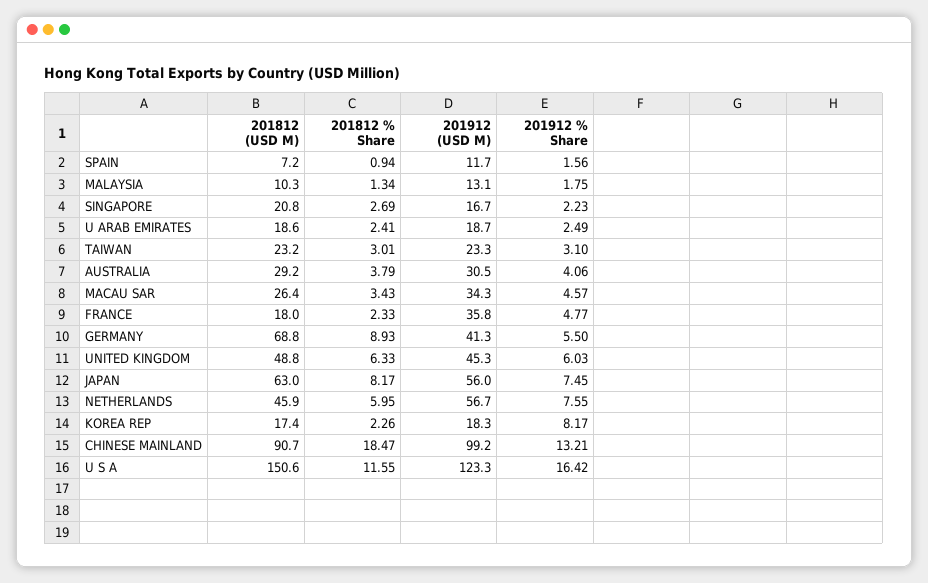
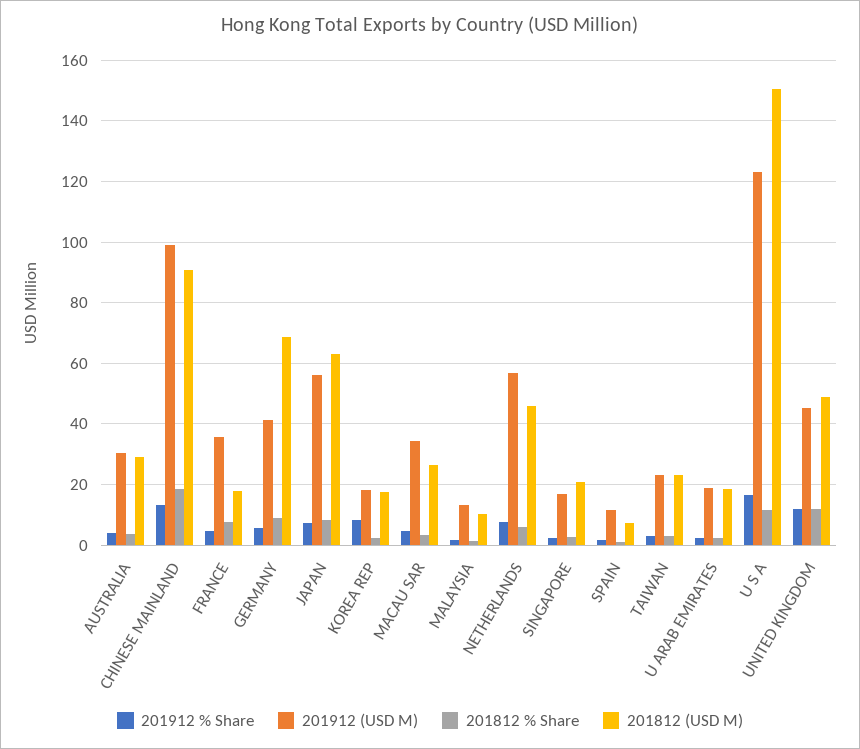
  {
    "201812 (USD M)": {
      "SPAIN": 7.2,
      "MALAYSIA": 10.3,
      "SINGAPORE": 20.8,
      "U ARAB EMIRATES": 18.6,
      "TAIWAN": 23.2,
      "AUSTRALIA": 29.2,
      "MACAU SAR": 26.4,
      "FRANCE": 18,
      "GERMANY": 68.8,
      "UNITED KINGDOM": 48.8,
      "JAPAN": 63,
      "NETHERLANDS": 45.9,
      "KOREA REP": 17.4,
      "CHINESE MAINLAND": 90.7,
      "U S A": 150.6
    },
    "201812 % Share": {
      "SPAIN": 0.94,
      "MALAYSIA": 1.34,
      "SINGAPORE": 2.69,
      "U ARAB EMIRATES": 2.41,
      "TAIWAN": 3.01,
      "AUSTRALIA": 3.79,
      "MACAU SAR": 3.43,
-     "FRANCE": 2.33,
+     "FRANCE": 8,
      "GERMANY": 8.93,
-     "UNITED KINGDOM": 6.33,
+     "UNITED KINGDOM": 12,
      "JAPAN": 8.17,
      "NETHERLANDS": 5.95,
      "KOREA REP": 2.26,
      "CHINESE MAINLAND": 18.47,
      "U S A": 11.55
    },
    "201912 (USD M)": {
      "SPAIN": 11.7,
      "MALAYSIA": 13.1,
      "SINGAPORE": 16.7,
      "U ARAB EMIRATES": 18.7,
      "TAIWAN": 23.3,
      "AUSTRALIA": 30.5,
      "MACAU SAR": 34.3,
      "FRANCE": 35.8,
      "GERMANY": 41.3,
      "UNITED KINGDOM": 45.3,
      "JAPAN": 56,
      "NETHERLANDS": 56.7,
      "KOREA REP": 18.3,
      "CHINESE MAINLAND": 99.2,
      "U S A": 123.3
    },
    "201912 % Share": {
      "SPAIN": 1.56,
      "MALAYSIA": 1.75,
      "SINGAPORE": 2.23,
      "U ARAB EMIRATES": 2.49,
      "TAIWAN": 3.1,
      "AUSTRALIA": 4.06,
      "MACAU SAR": 4.57,
      "FRANCE": 4.77,
      "GERMANY": 5.5,
-     "UNITED KINGDOM": 6.03,
+     "UNITED KINGDOM": 12,
      "JAPAN": 7.45,
      "NETHERLANDS": 7.55,
      "KOREA REP": 8.17,
      "CHINESE MAINLAND": 13.21,
      "U S A": 16.42
    }
  }

